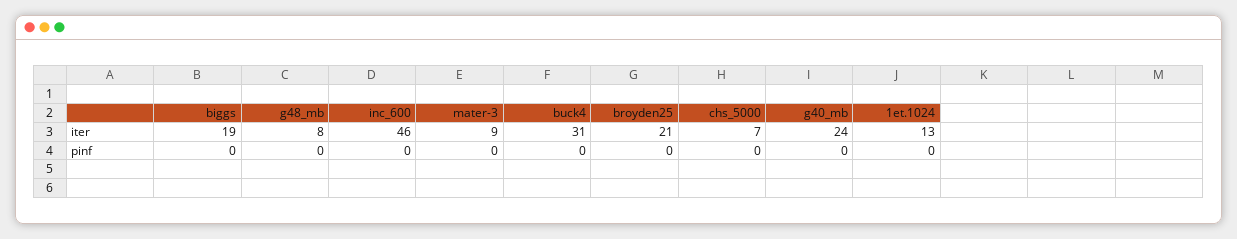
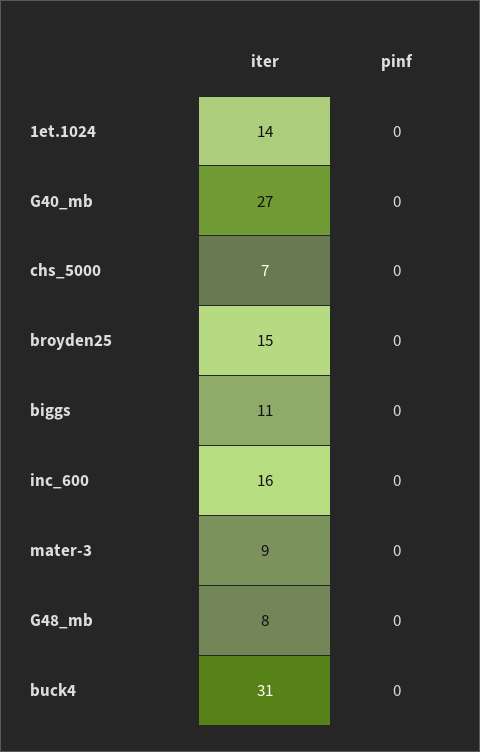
  {
    "biggs": {
-     "iter": 19,
+     "iter": 11,
      "pinf": 0
    },
    "g48_mb": {
      "iter": 8,
      "pinf": 0
    },
    "inc_600": {
-     "iter": 46,
+     "iter": 16,
      "pinf": 0
    },
    "mater-3": {
      "iter": 9,
      "pinf": 0
    },
    "buck4": {
      "iter": 31,
      "pinf": 0
    },
    "broyden25": {
-     "iter": 21,
+     "iter": 15,
      "pinf": 0
    },
    "chs_5000": {
      "iter": 7,
      "pinf": 0
    },
    "g40_mb": {
-     "iter": 24,
+     "iter": 27,
      "pinf": 0
    },
    "1et.1024": {
-     "iter": 13,
+     "iter": 14,
      "pinf": 0
    }
  }

